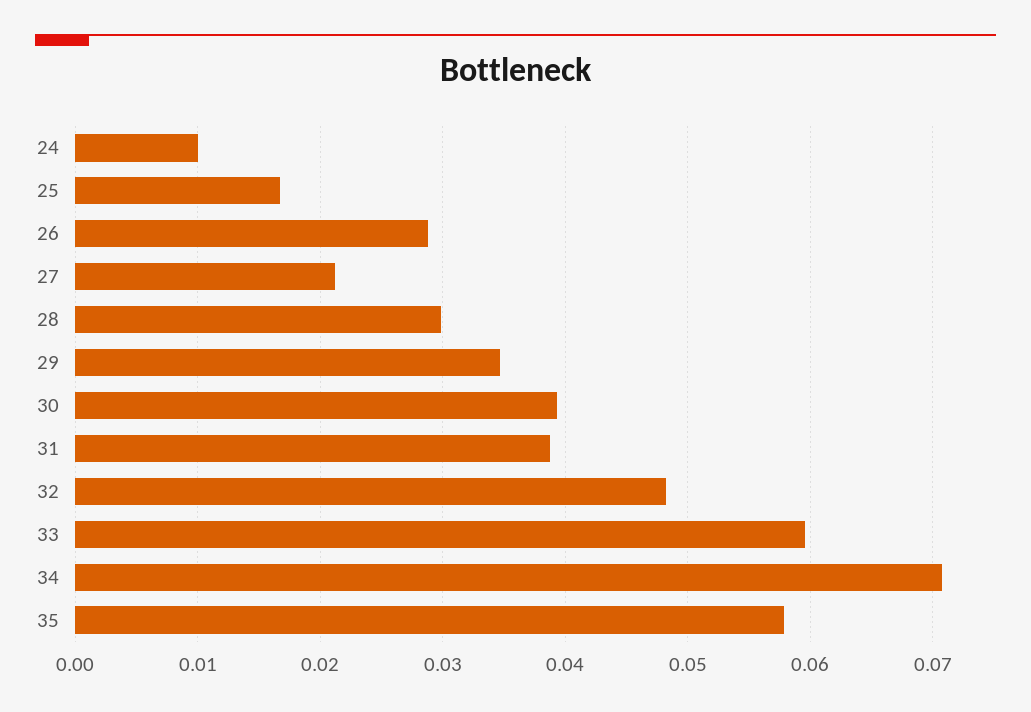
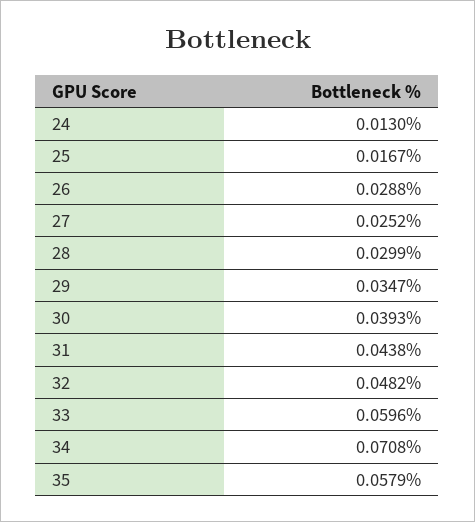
  {
-   "24": 0.01,
+   "24": 0.013,
    "25": 0.0167,
    "26": 0.0288,
-   "27": 0.021,
+   "27": 0.0252,
    "28": 0.0299,
    "29": 0.0347,
    "30": 0.0393,
-   "31": 0.039,
+   "31": 0.0438,
    "32": 0.0482,
    "33": 0.0596,
    "34": 0.0708,
    "35": 0.0579
  }

